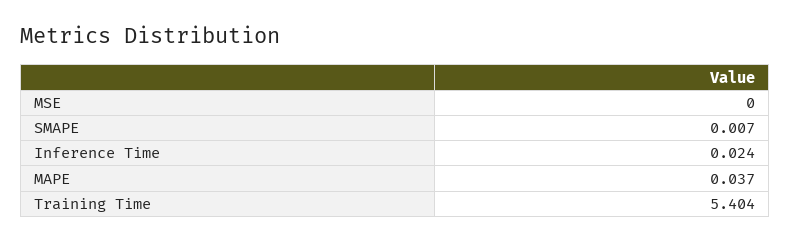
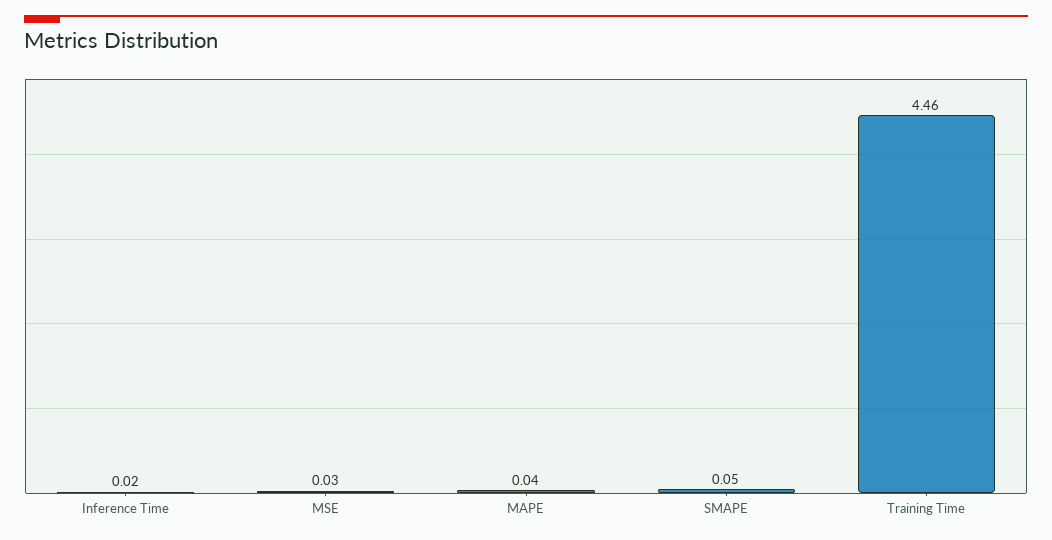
  {
-   "MSE": 0,
+   "MSE": 0.03,
-   "SMAPE": 0.007,
+   "SMAPE": 0.05,
    "Inference Time": 0.024,
    "MAPE": 0.037,
-   "Training Time": 5.404
+   "Training Time": 4.46
  }

